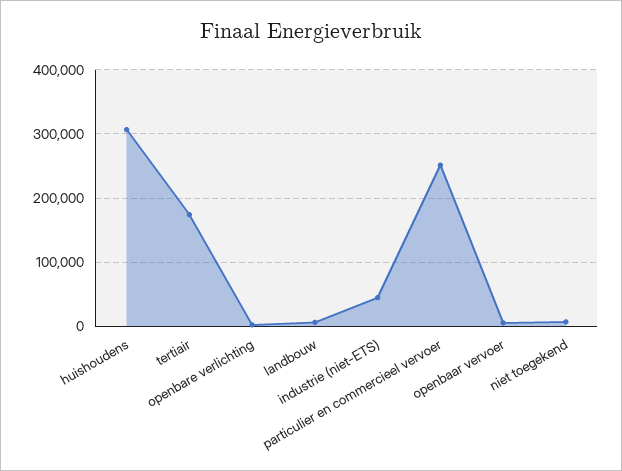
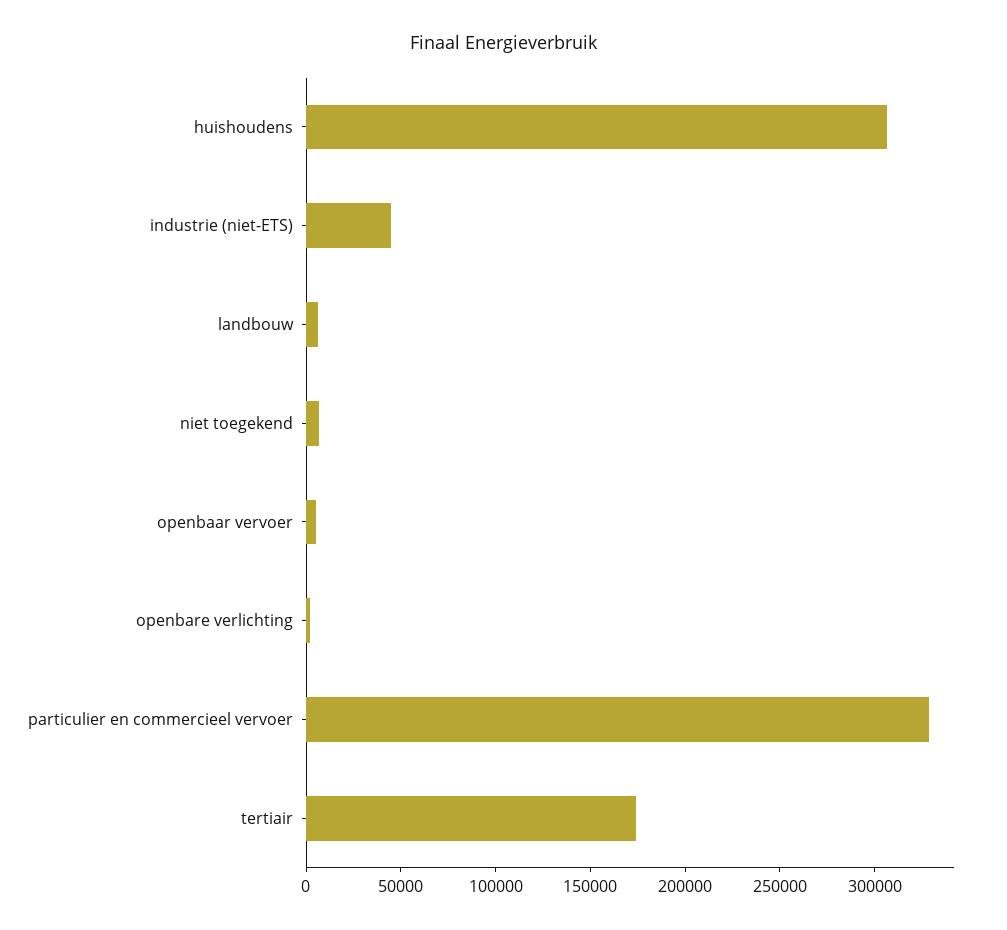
  {
    "huishoudens": 310000,
    "tertiair": 170000,
    "openbare verlichting": 0,
    "landbouw": 10000,
    "industrie (niet-ETS)": 40000,
-   "particulier en commercieel vervoer": 250000,
+   "particulier en commercieel vervoer": 330000,
    "openbaar vervoer": 10000,
    "niet toegekend": 10000
  }

